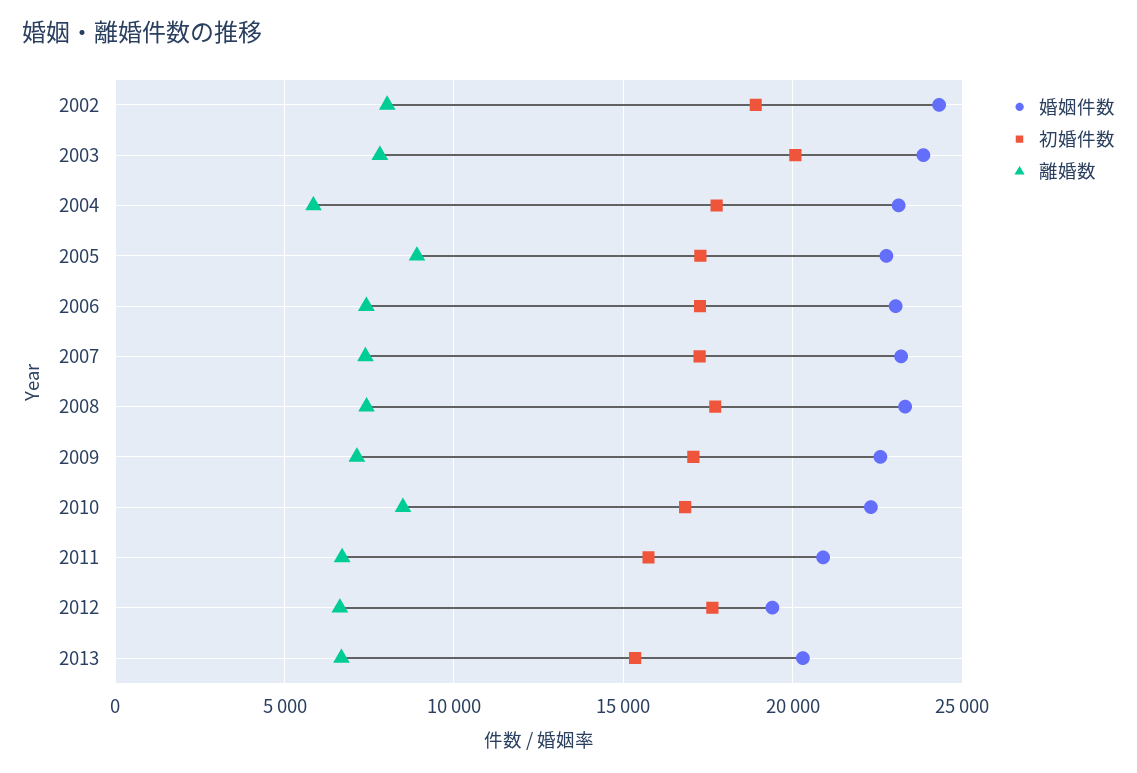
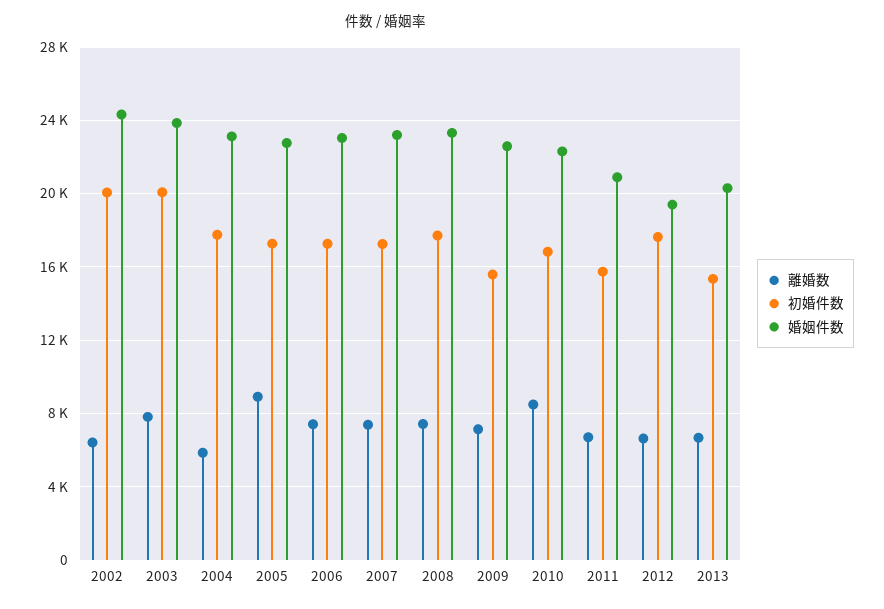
  {
    "婚姻件数": {
      "2002": 24500,
      "2003": 24000,
      "2004": 23000,
      "2005": 23000,
      "2006": 23000,
      "2007": 23000,
      "2008": 23500,
      "2009": 22500,
      "2010": 22500,
      "2011": 21000,
      "2012": 19500,
      "2013": 20500
    },
    "初婚件数": {
-     "2002": 19000,
+     "2002": 20000,
      "2003": 20000,
      "2004": 18000,
      "2005": 17500,
      "2006": 17500,
      "2007": 17500,
      "2008": 17500,
-     "2009": 17000,
+     "2009": 15500,
      "2010": 17000,
      "2011": 15500,
      "2012": 17500,
      "2013": 15500
    },
    "離婚数": {
-     "2002": 8000,
+     "2002": 6500,
      "2003": 8000,
      "2004": 6000,
      "2005": 9000,
      "2006": 7500,
      "2007": 7500,
      "2008": 7500,
      "2009": 7000,
      "2010": 8500,
      "2011": 6500,
      "2012": 6500,
      "2013": 6500
    }
  }

